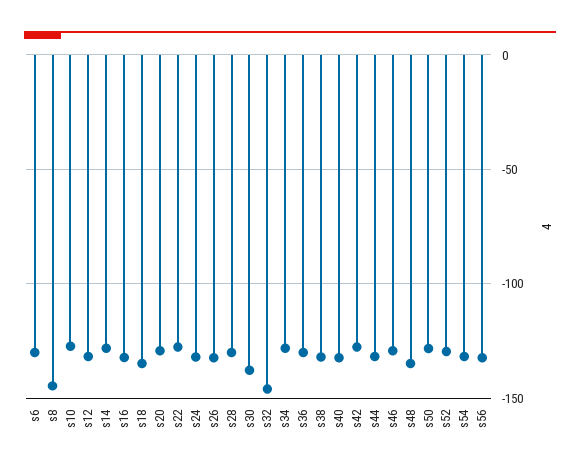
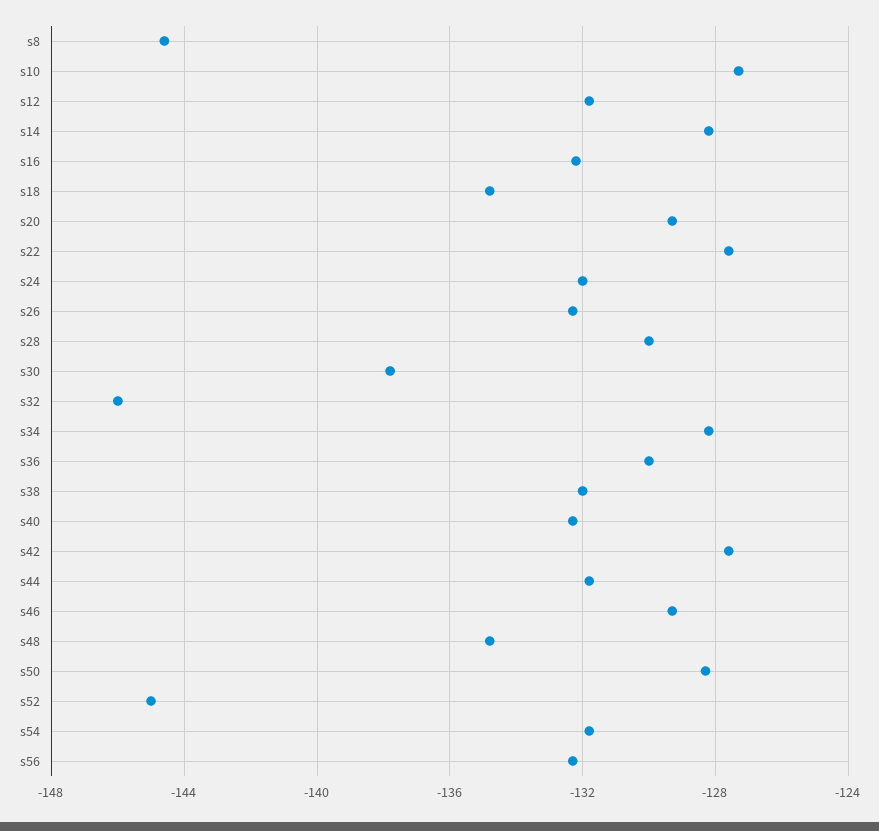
  {
-   "s6": -130,
    "s8": -144.5,
    "s10": -127.5,
    "s12": -132,
    "s14": -128,
    "s16": -132,
    "s18": -135,
    "s20": -129.5,
    "s22": -127.5,
    "s24": -132,
    "s26": -132.5,
    "s28": -130,
    "s30": -138,
    "s32": -146,
    "s34": -128,
    "s36": -130,
    "s38": -132,
    "s40": -132.5,
    "s42": -127.5,
    "s44": -132,
    "s46": -129.5,
    "s48": -135,
    "s50": -128.5,
-   "s52": -130,
+   "s52": -145,
    "s54": -132,
    "s56": -132.5
  }

